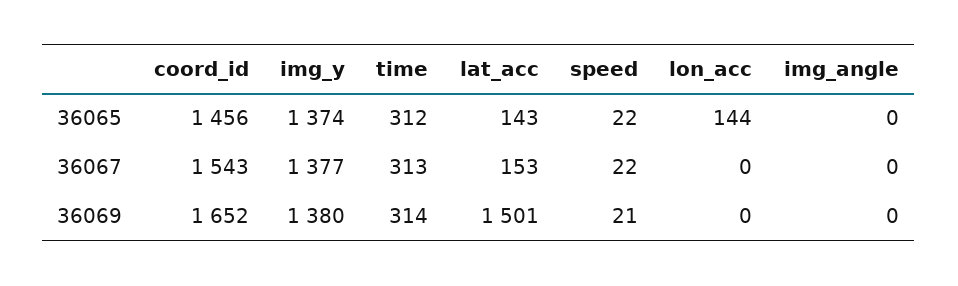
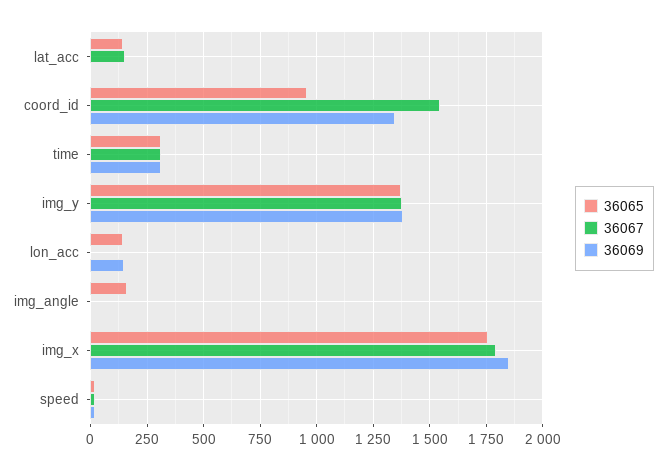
  {
    "36065": {
-     "coord_id": 1456,
+     "coord_id": 950,
      "img_y": 1374,
      "time": 312,
      "lat_acc": 143,
      "speed": 22,
      "lon_acc": 144,
-     "img_angle": 0
+     "img_angle": 150,
+     "img_x": 1750
    },
    "36067": {
      "coord_id": 1543,
      "img_y": 1377,
      "time": 313,
      "lat_acc": 153,
      "speed": 22,
      "lon_acc": 0,
-     "img_angle": 0
+     "img_angle": 0,
+     "img_x": 1800
    },
    "36069": {
-     "coord_id": 1652,
+     "coord_id": 1350,
      "img_y": 1380,
      "time": 314,
-     "lat_acc": 1501,
+     "lat_acc": 0,
      "speed": 21,
-     "lon_acc": 0,
+     "lon_acc": 150,
-     "img_angle": 0
+     "img_angle": 0,
+     "img_x": 1850
    }
  }

